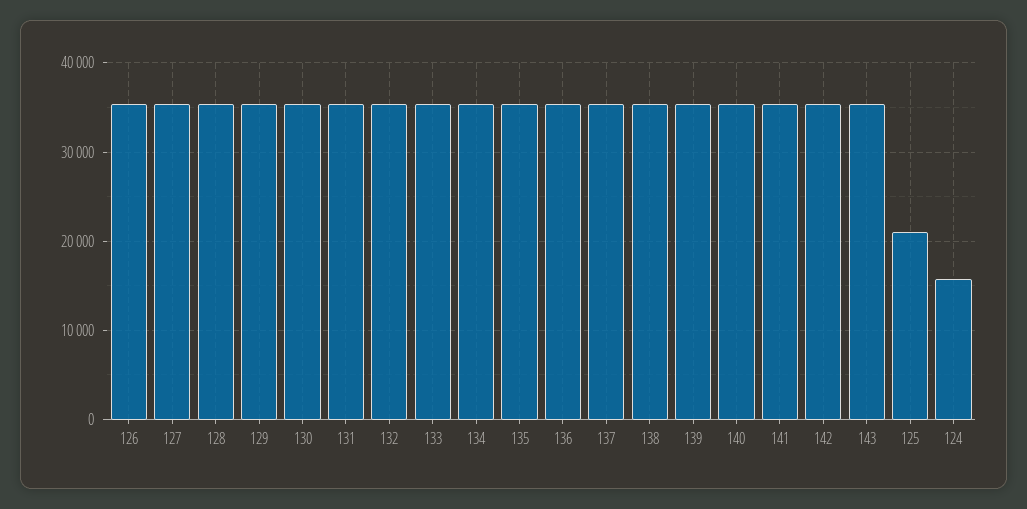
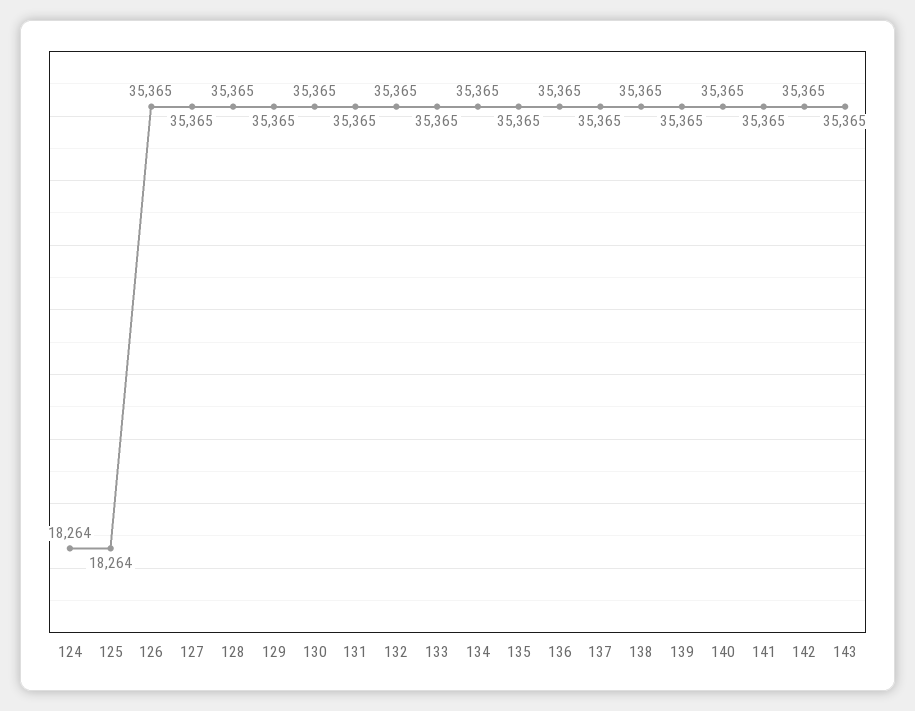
  {
    "126": 35365,
    "127": 35365,
    "128": 35365,
    "129": 35365,
    "130": 35365,
    "131": 35365,
    "132": 35365,
    "133": 35365,
    "134": 35365,
    "135": 35365,
    "136": 35365,
    "137": 35365,
    "138": 35365,
    "139": 35365,
    "140": 35365,
    "141": 35365,
    "142": 35365,
    "143": 35365,
-   "125": 21000,
+   "125": 18264,
-   "124": 16000
+   "124": 18264
  }

